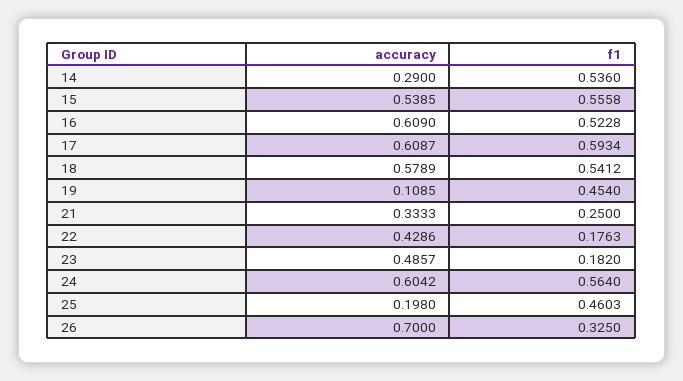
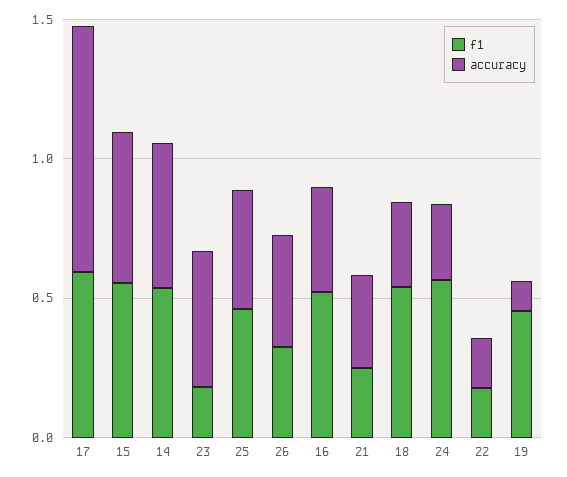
  {
    "accuracy": {
-     "14": 0.29,
+     "14": 0.5,
      "15": 0.5385,
-     "16": 0.609,
+     "16": 0.4,
-     "17": 0.6087,
+     "17": 0.9,
-     "18": 0.5789,
+     "18": 0.3,
      "19": 0.1085,
      "21": 0.3333,
-     "22": 0.4286,
+     "22": 0.2,
      "23": 0.4857,
-     "24": 0.6042,
+     "24": 0.3,
-     "25": 0.198,
+     "25": 0.4,
-     "26": 0.7
+     "26": 0.4
    },
    "f1": {
      "14": 0.536,
      "15": 0.5558,
      "16": 0.5228,
      "17": 0.5934,
      "18": 0.5412,
      "19": 0.454,
      "21": 0.25,
      "22": 0.1763,
      "23": 0.182,
      "24": 0.564,
      "25": 0.4603,
      "26": 0.325
    }
  }

